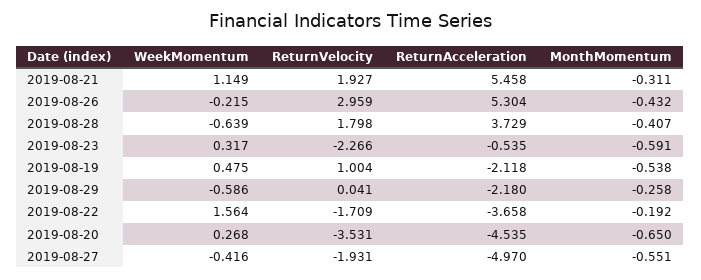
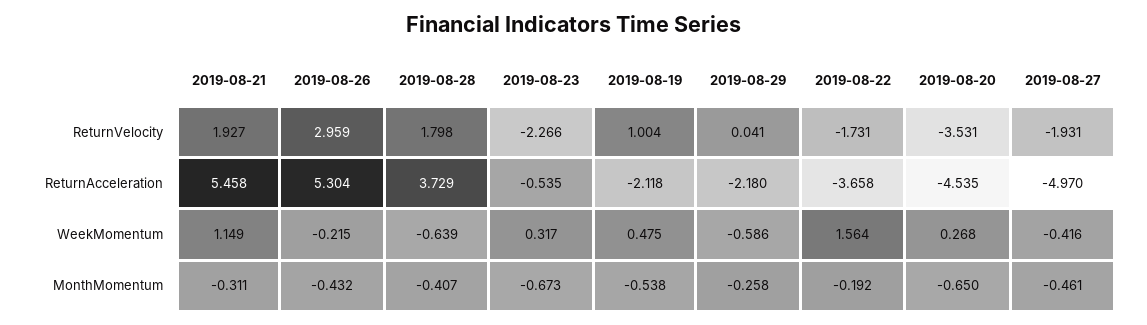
  {
    "WeekMomentum": {
      "2019-08-21": 1.149,
      "2019-08-26": -0.215,
      "2019-08-28": -0.639,
      "2019-08-23": 0.317,
      "2019-08-19": 0.475,
      "2019-08-29": -0.586,
      "2019-08-22": 1.564,
      "2019-08-20": 0.268,
      "2019-08-27": -0.416
    },
    "ReturnVelocity": {
      "2019-08-21": 1.927,
      "2019-08-26": 2.959,
      "2019-08-28": 1.798,
      "2019-08-23": -2.266,
      "2019-08-19": 1.004,
      "2019-08-29": 0.041,
-     "2019-08-22": -1.709,
+     "2019-08-22": -1.731,
      "2019-08-20": -3.531,
      "2019-08-27": -1.931
    },
    "ReturnAcceleration": {
      "2019-08-21": 5.458,
      "2019-08-26": 5.304,
      "2019-08-28": 3.729,
      "2019-08-23": -0.535,
      "2019-08-19": -2.118,
      "2019-08-29": -2.18,
      "2019-08-22": -3.658,
      "2019-08-20": -4.535,
      "2019-08-27": -4.97
    },
    "MonthMomentum": {
      "2019-08-21": -0.311,
      "2019-08-26": -0.432,
      "2019-08-28": -0.407,
-     "2019-08-23": -0.591,
+     "2019-08-23": -0.673,
      "2019-08-19": -0.538,
      "2019-08-29": -0.258,
      "2019-08-22": -0.192,
      "2019-08-20": -0.65,
-     "2019-08-27": -0.551
+     "2019-08-27": -0.461
    }
  }

